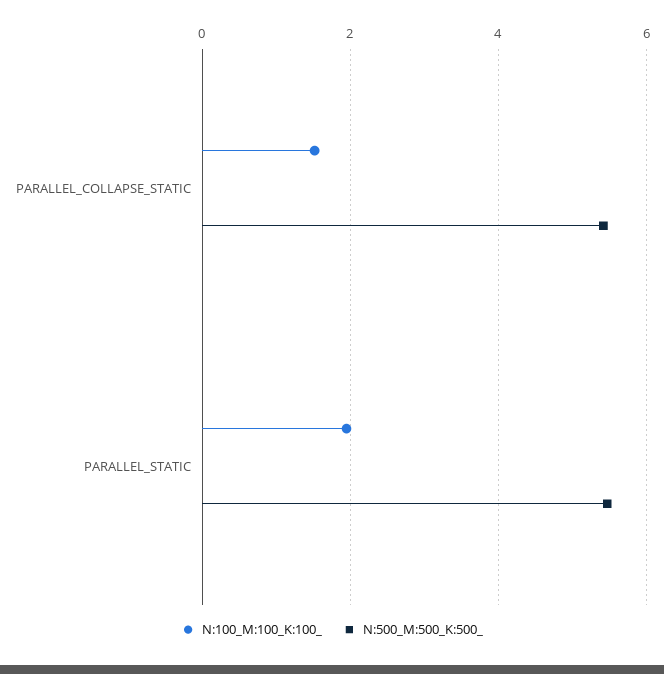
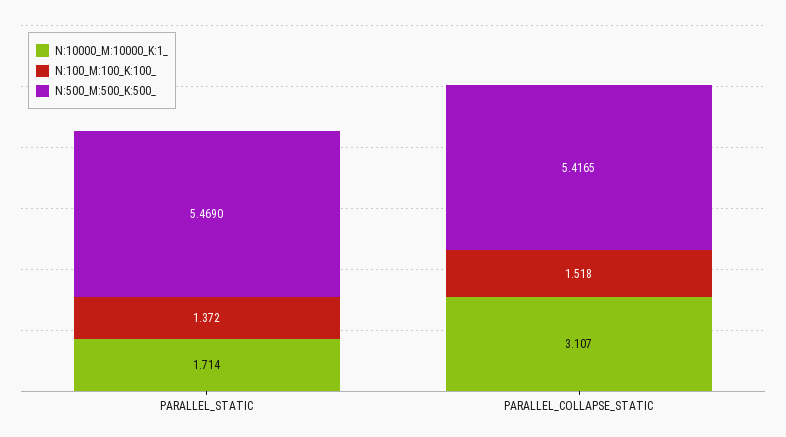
  {
    "N:100_M:100_K:100_": {
      "PARALLEL_COLLAPSE_STATIC": 1.518,
-     "PARALLEL_STATIC": 2
+     "PARALLEL_STATIC": 1.372
    },
    "N:500_M:500_K:500_": {
      "PARALLEL_COLLAPSE_STATIC": 5.4165,
      "PARALLEL_STATIC": 5.469
-   }
+   },
+   "N:10000_M:10000_K:1_": {
+     "PARALLEL_STATIC": 1.714,
+     "PARALLEL_COLLAPSE_STATIC": 3.107
+   }
  }

